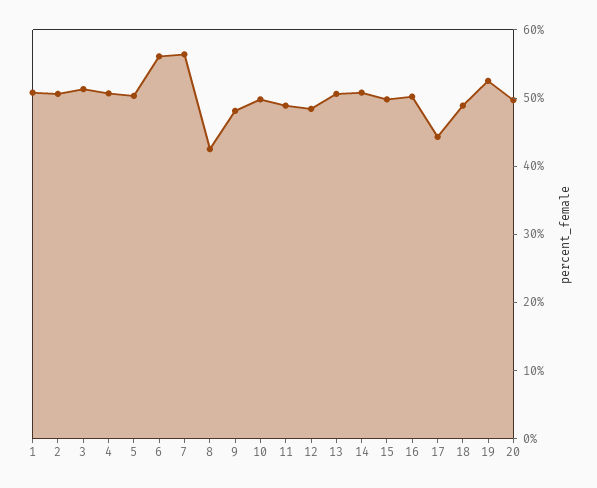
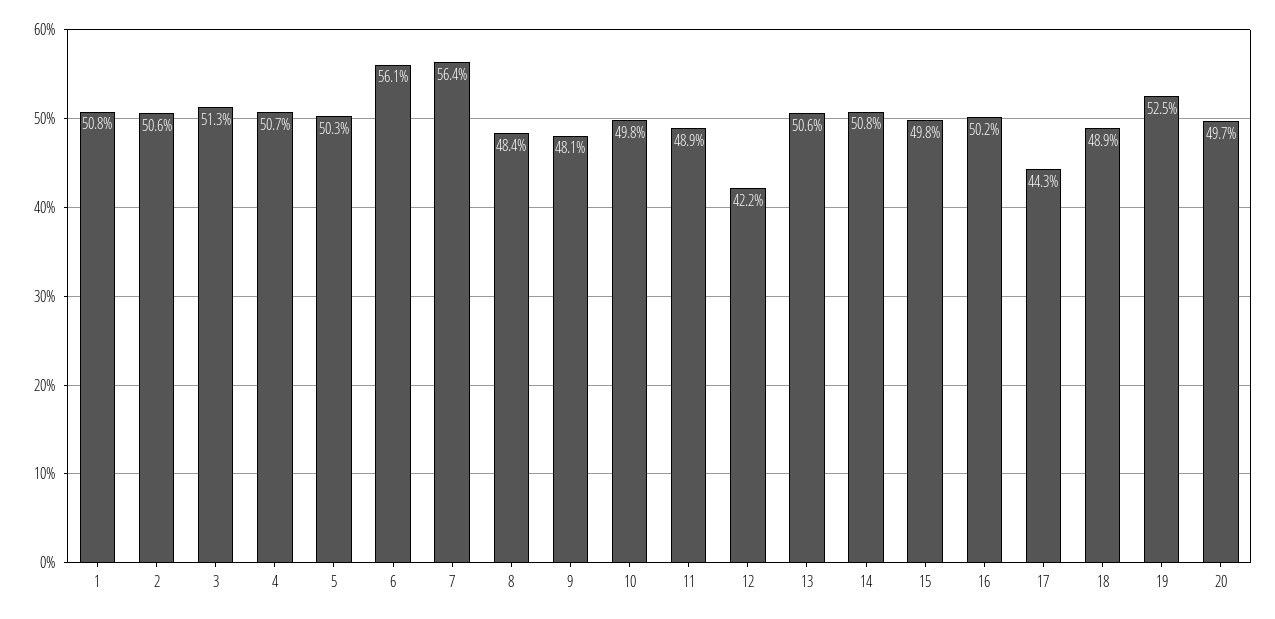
  {
    "1": 50.8,
    "2": 50.6,
    "3": 51.3,
    "4": 50.7,
    "5": 50.3,
    "6": 56.1,
    "7": 56.4,
-   "8": 42,
+   "8": 48.4,
    "9": 48.1,
    "10": 49.8,
    "11": 48.9,
-   "12": 48,
+   "12": 42.2,
    "13": 50.6,
    "14": 50.8,
    "15": 49.8,
    "16": 50.2,
    "17": 44.3,
    "18": 48.9,
    "19": 52.5,
    "20": 49.7
  }

